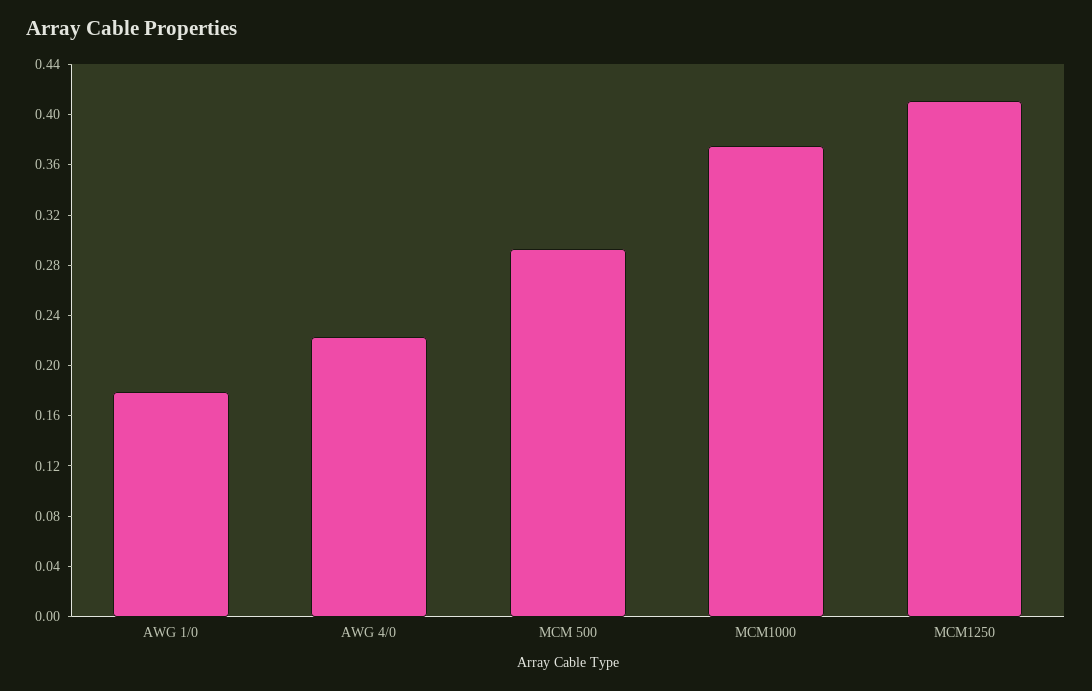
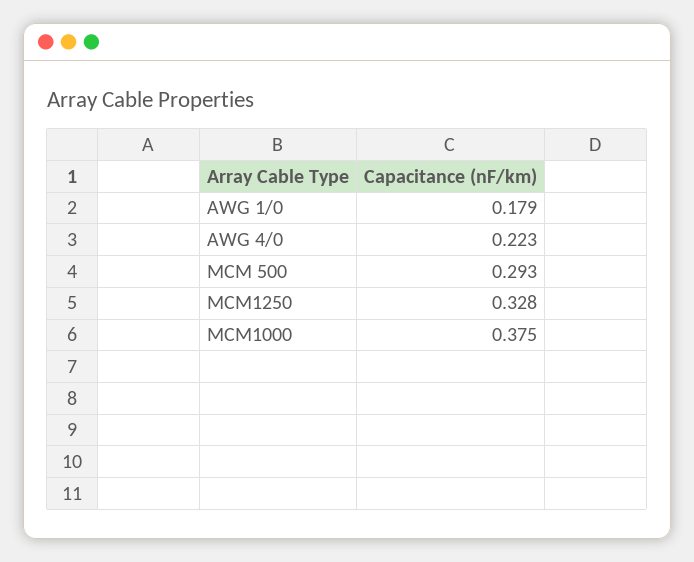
  {
    "AWG 1/0": 0.179,
    "AWG 4/0": 0.223,
    "MCM 500": 0.293,
    "MCM1000": 0.375,
-   "MCM1250": 0.41
+   "MCM1250": 0.328
  }

